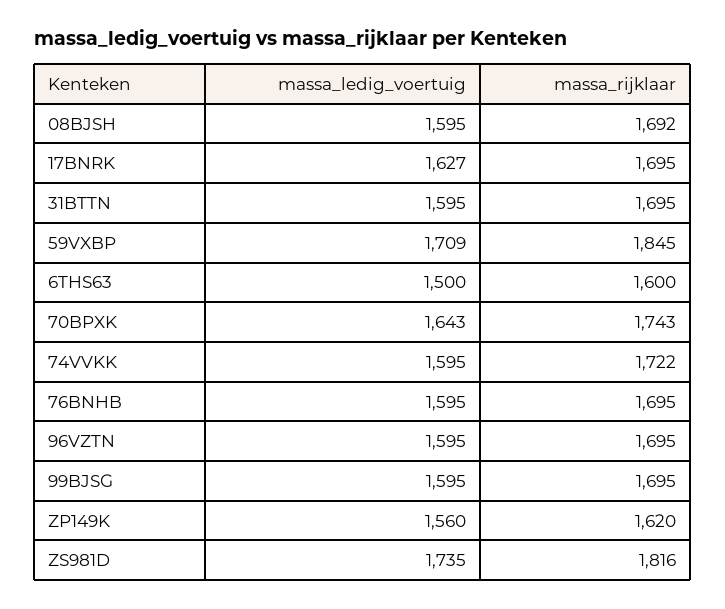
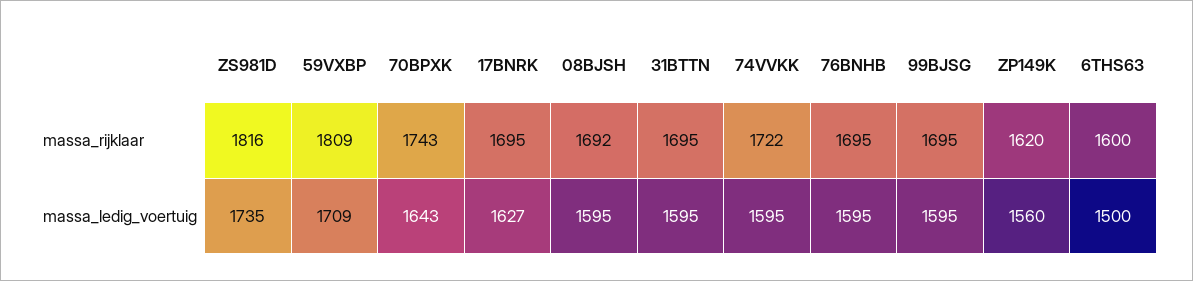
  {
    "massa_ledig_voertuig": {
      "08BJSH": 1595,
      "17BNRK": 1627,
      "31BTTN": 1595,
      "59VXBP": 1709,
      "6THS63": 1500,
      "70BPXK": 1643,
      "74VVKK": 1595,
      "76BNHB": 1595,
-     "96VZTN": 1595,
      "99BJSG": 1595,
      "ZP149K": 1560,
      "ZS981D": 1735
    },
    "massa_rijklaar": {
      "08BJSH": 1692,
      "17BNRK": 1695,
      "31BTTN": 1695,
-     "59VXBP": 1845,
+     "59VXBP": 1809,
      "6THS63": 1600,
      "70BPXK": 1743,
      "74VVKK": 1722,
      "76BNHB": 1695,
-     "96VZTN": 1695,
      "99BJSG": 1695,
      "ZP149K": 1620,
      "ZS981D": 1816
    }
  }

